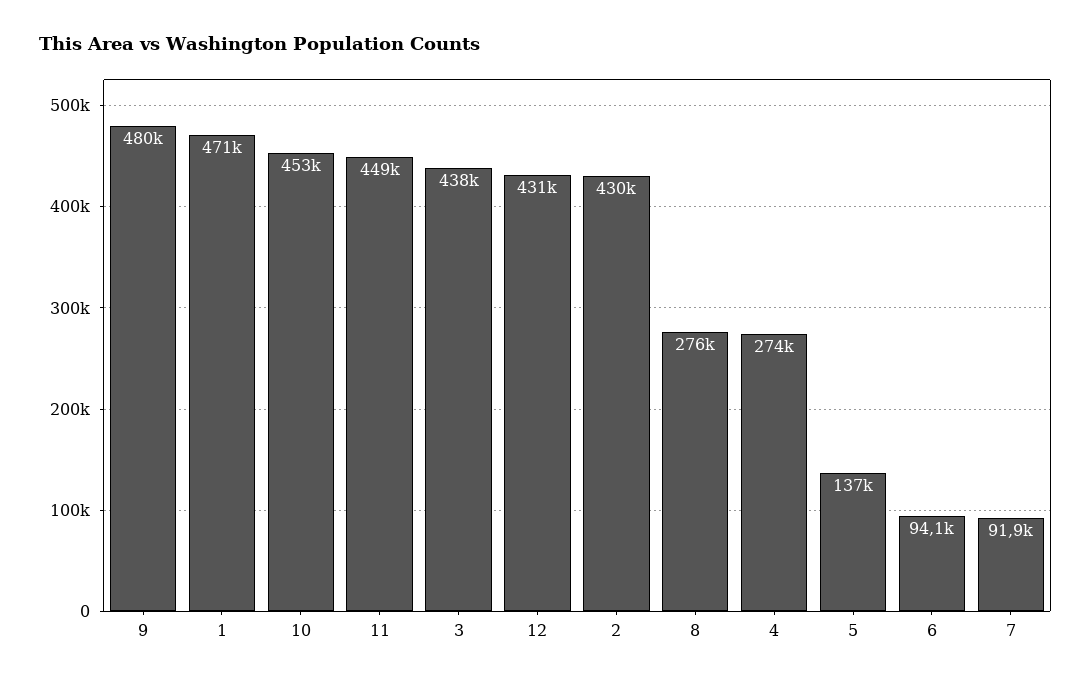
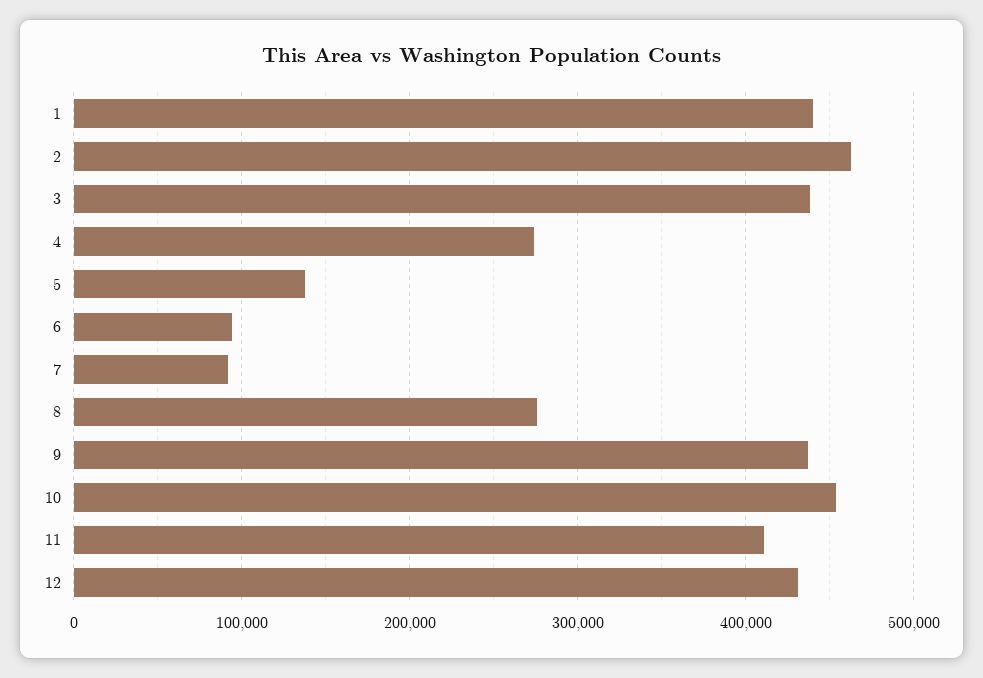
  {
-   "9": 480000,
+   "9": 440000,
-   "1": 471000,
+   "1": 440000,
    "10": 453000,
-   "11": 449000,
+   "11": 410000,
    "3": 438000,
    "12": 431000,
-   "2": 430000,
+   "2": 460000,
    "8": 276000,
    "4": 274000,
    "5": 137000,
    "6": 94100,
    "7": 91900
  }

